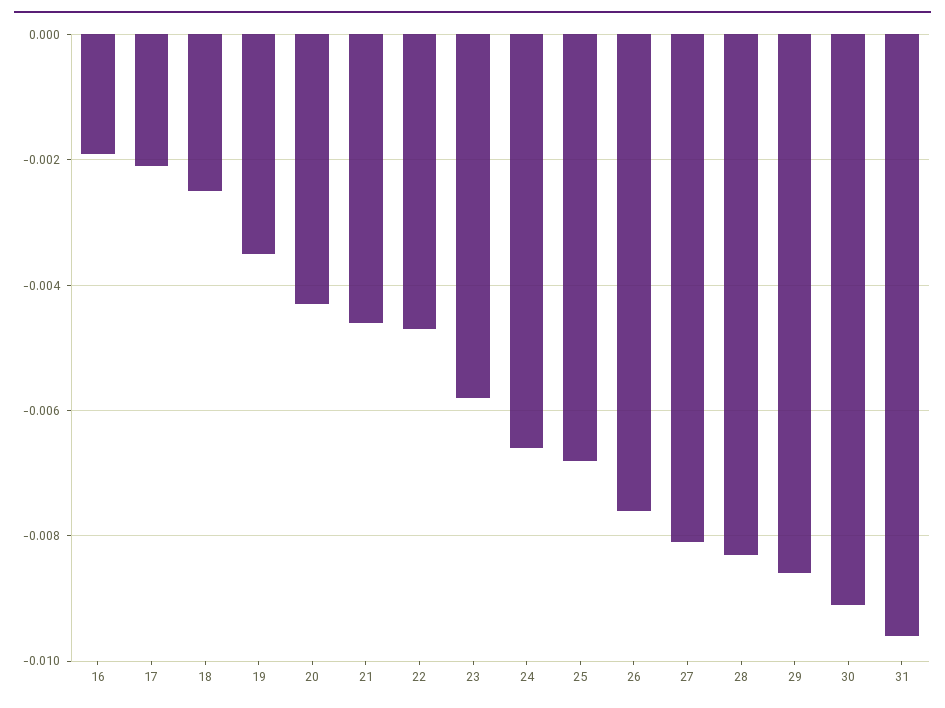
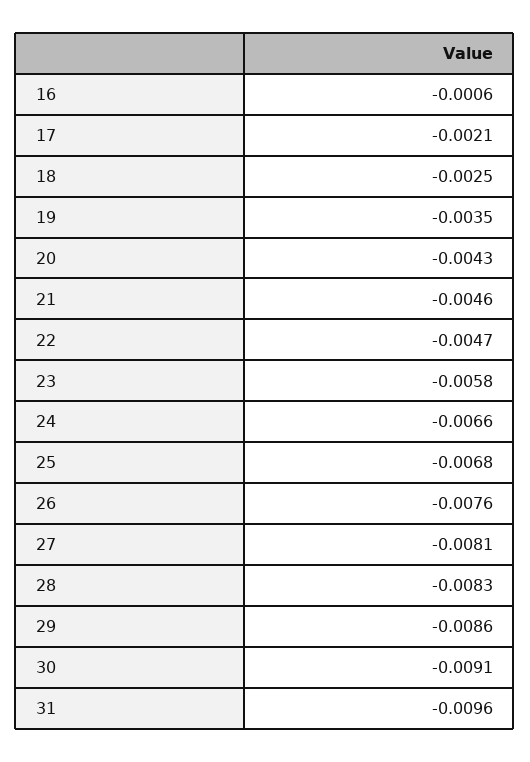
  {
-   "16": -0.002,
+   "16": -0.0006,
    "17": -0.0021,
    "18": -0.0025,
    "19": -0.0035,
    "20": -0.0043,
    "21": -0.0046,
    "22": -0.0047,
    "23": -0.0058,
    "24": -0.0066,
    "25": -0.0068,
    "26": -0.0076,
    "27": -0.0081,
    "28": -0.0083,
    "29": -0.0086,
    "30": -0.0091,
    "31": -0.0096
  }

